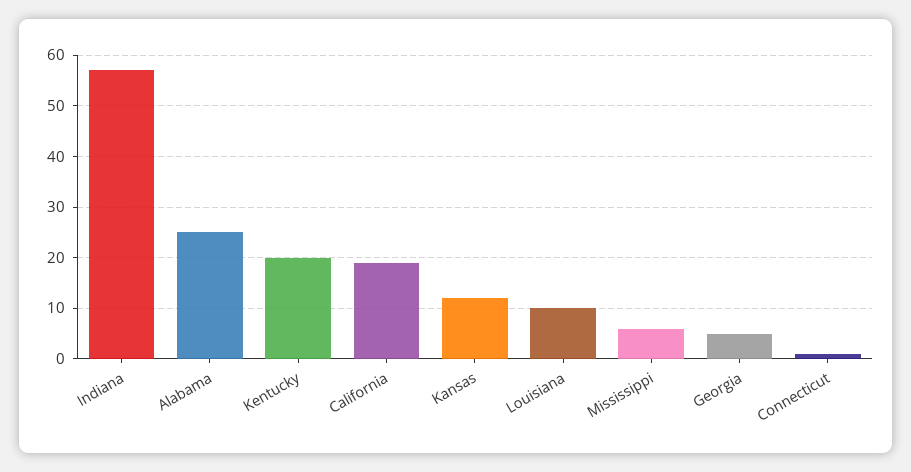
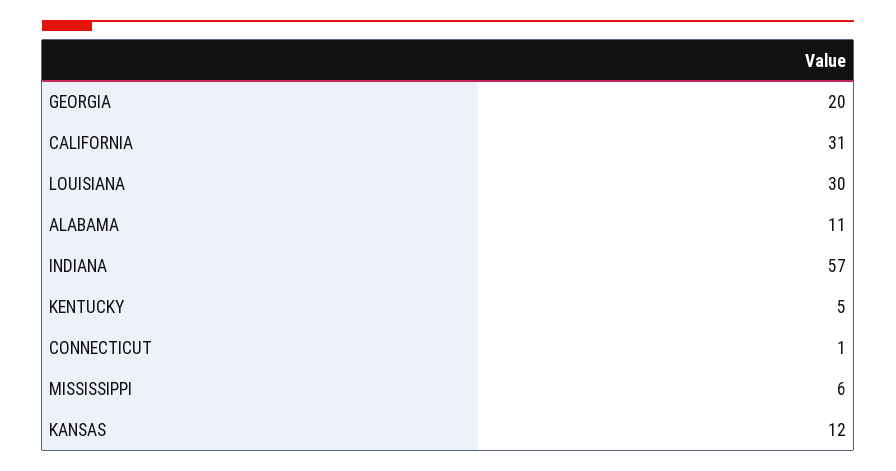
  {
    "Indiana": 57,
-   "Alabama": 25,
+   "Alabama": 11,
-   "Kentucky": 20,
+   "Kentucky": 5,
-   "California": 20,
+   "California": 31,
    "Kansas": 12,
-   "Louisiana": 10,
+   "Louisiana": 30,
    "Mississippi": 6,
-   "Georgia": 5,
+   "Georgia": 20,
    "Connecticut": 1
  }

